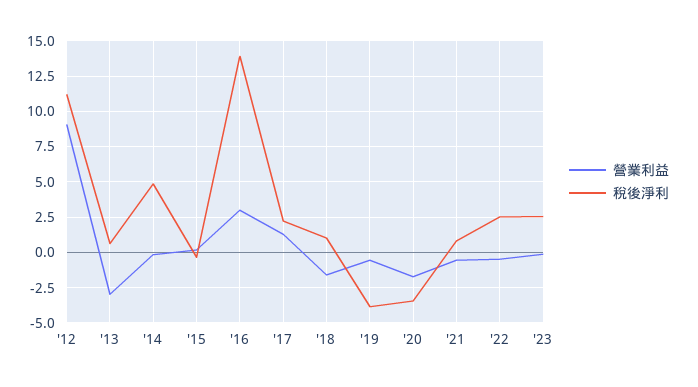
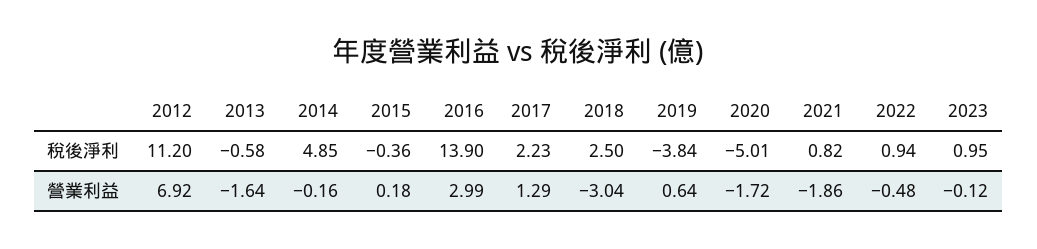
  {
    "營業利益": {
-     "'12": 9,
+     "'12": 6.92,
-     "'13": -3,
+     "'13": -1.64,
      "'14": -0.16,
      "'15": 0.18,
      "'16": 2.99,
      "'17": 1.29,
-     "'18": -1.5,
+     "'18": -3.04,
-     "'19": -0.5,
+     "'19": 0.64,
      "'20": -1.72,
-     "'21": -0.5,
+     "'21": -1.86,
      "'22": -0.48,
      "'23": -0.12
    },
    "稅後淨利": {
      "'12": 11.2,
-     "'13": 0.5,
+     "'13": -0.58,
      "'14": 4.85,
      "'15": -0.36,
      "'16": 13.9,
      "'17": 2.23,
-     "'18": 1,
+     "'18": 2.5,
      "'19": -3.84,
-     "'20": -3.5,
+     "'20": -5.01,
      "'21": 0.82,
-     "'22": 2.5,
+     "'22": 0.94,
-     "'23": 2.5
+     "'23": 0.95
    }
  }

